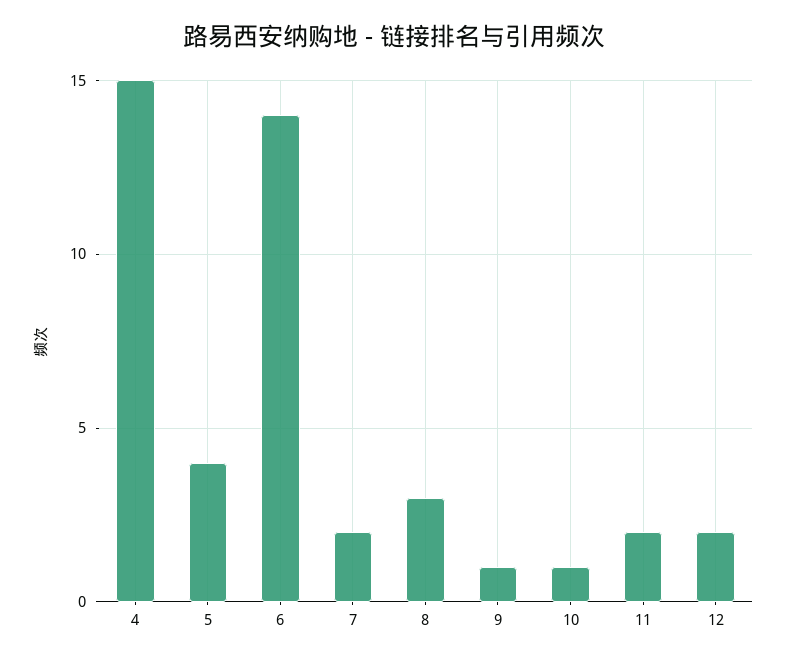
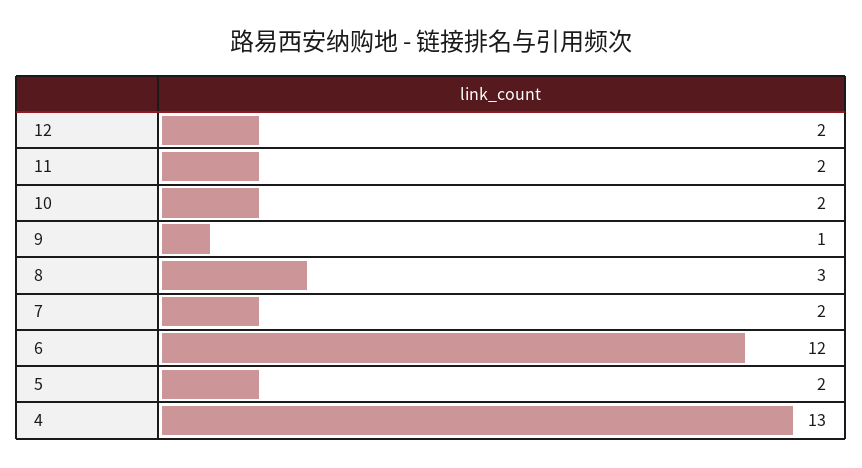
  {
-   "4": 15,
+   "4": 13,
-   "5": 4,
+   "5": 2,
-   "6": 14,
+   "6": 12,
    "7": 2,
    "8": 3,
    "9": 1,
-   "10": 1,
+   "10": 2,
    "11": 2,
    "12": 2
  }

